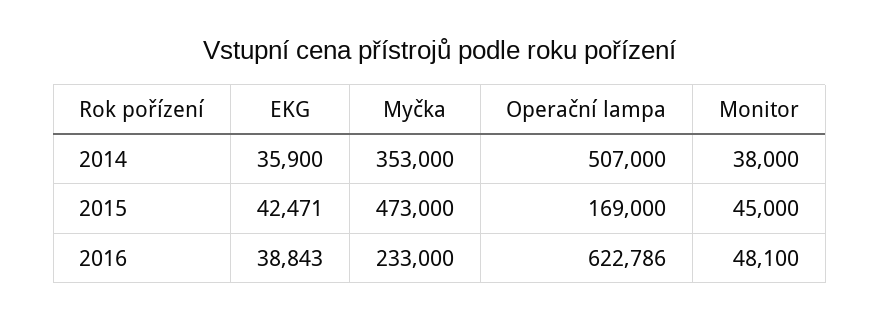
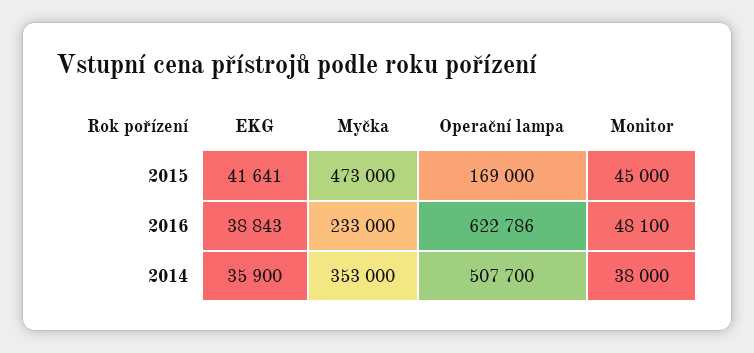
  {
    "EKG": {
      "2014": 35900,
-     "2015": 42471,
+     "2015": 41641,
      "2016": 38843
    },
    "Myčka": {
      "2014": 353000,
      "2015": 473000,
      "2016": 233000
    },
    "Operační lampa": {
-     "2014": 507000,
+     "2014": 507700,
      "2015": 169000,
      "2016": 622786
    },
    "Monitor": {
      "2014": 38000,
      "2015": 45000,
      "2016": 48100
    }
  }

